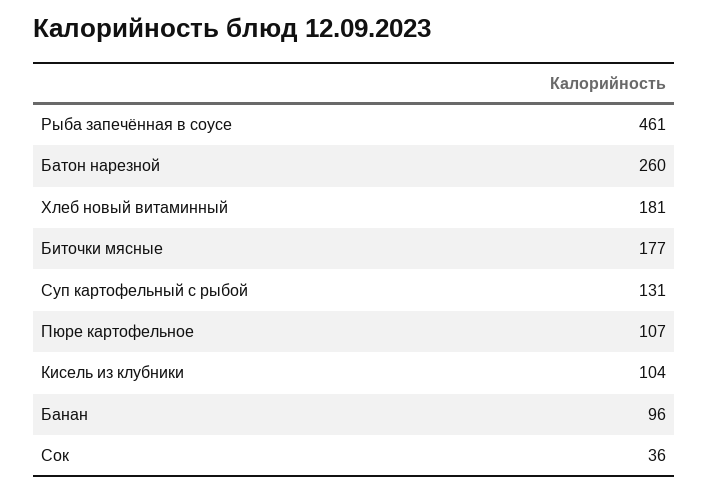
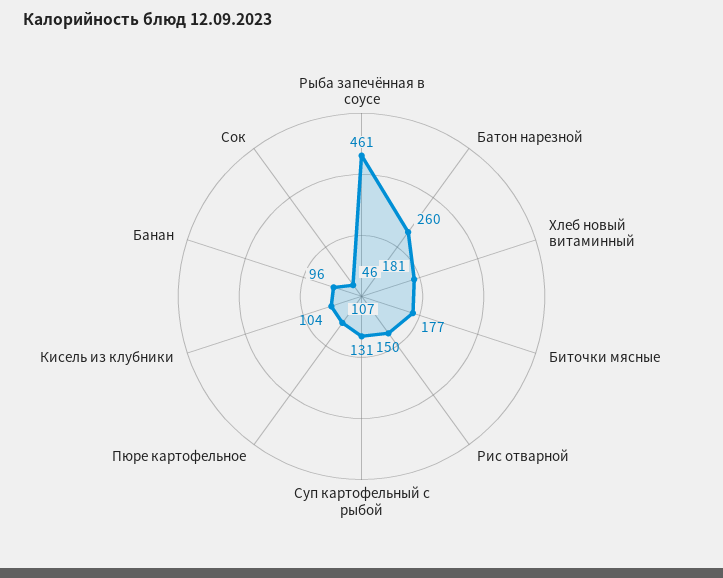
  {
    "Рыба запечённая в соусе": 461,
    "Батон нарезной": 260,
    "Хлеб новый витаминный": 181,
    "Биточки мясные": 177,
    "Суп картофельный с рыбой": 131,
    "Пюре картофельное": 107,
    "Кисель из клубники": 104,
    "Банан": 96,
-   "Сок": 36
+   "Сок": 46,
+   "Рис отварной": 150
  }

